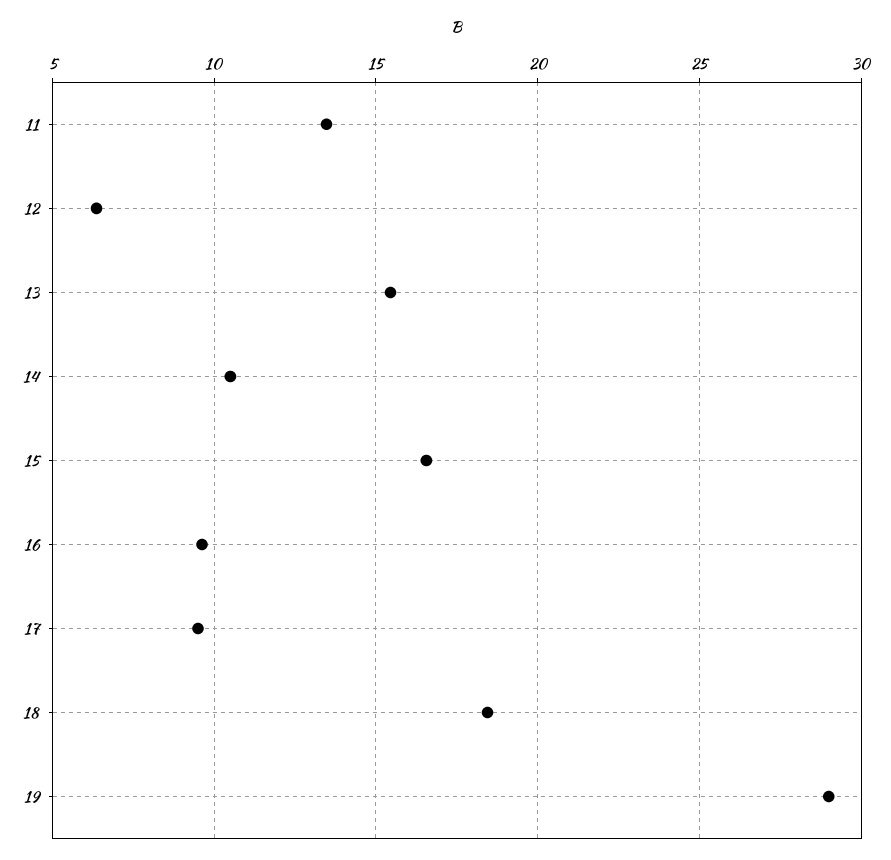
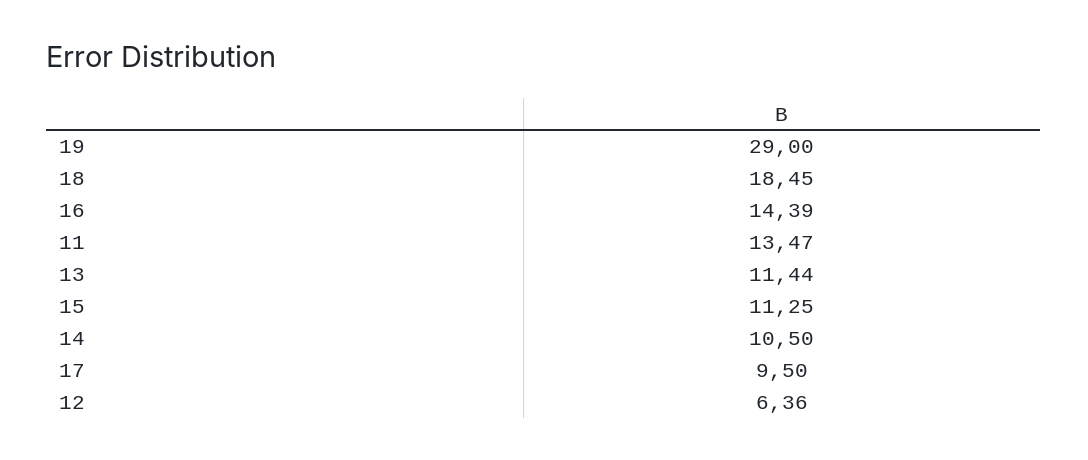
  {
    "11": 13.47,
    "12": 6.36,
-   "13": 15.5,
+   "13": 11.44,
    "14": 10.5,
-   "15": 16.5,
+   "15": 11.25,
-   "16": 9.5,
+   "16": 14.39,
    "17": 9.5,
    "18": 18.45,
    "19": 29
  }

